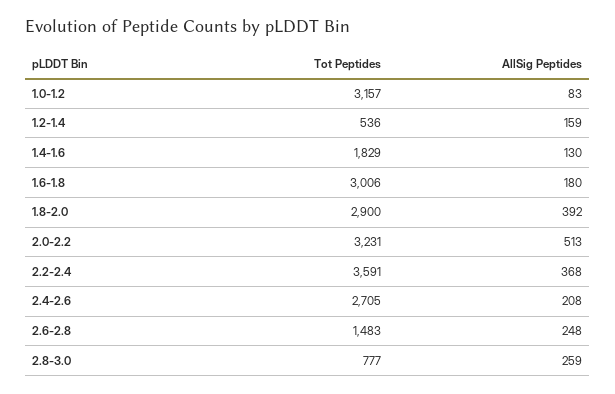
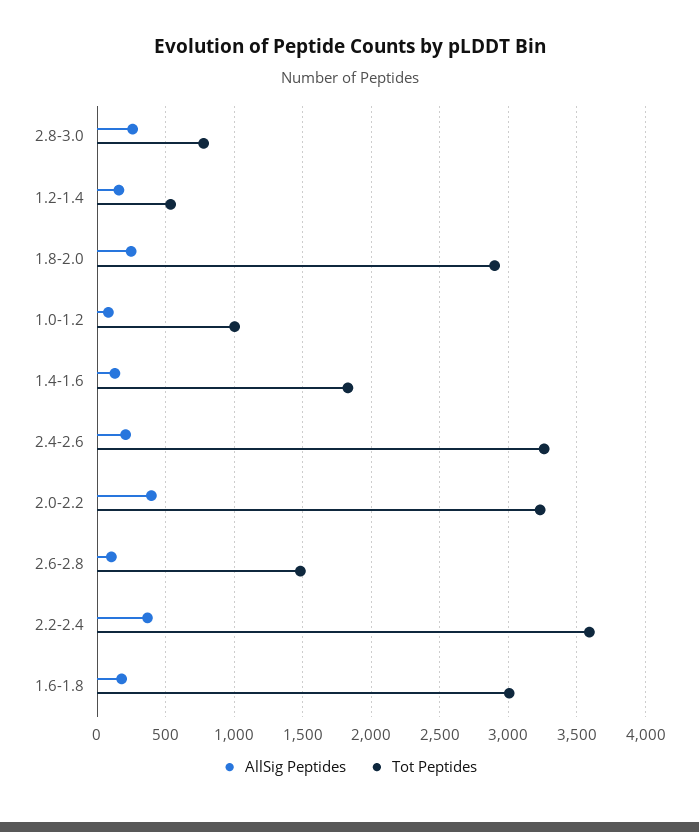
  {
    "Tot Peptides": {
-     "1.0-1.2": 3157,
+     "1.0-1.2": 1000,
      "1.2-1.4": 536,
      "1.4-1.6": 1829,
      "1.6-1.8": 3006,
      "1.8-2.0": 2900,
      "2.0-2.2": 3231,
      "2.2-2.4": 3591,
-     "2.4-2.6": 2705,
+     "2.4-2.6": 3250,
      "2.6-2.8": 1483,
      "2.8-3.0": 777
    },
    "AllSig Peptides": {
      "1.0-1.2": 83,
      "1.2-1.4": 159,
      "1.4-1.6": 130,
      "1.6-1.8": 180,
-     "1.8-2.0": 392,
+     "1.8-2.0": 250,
-     "2.0-2.2": 513,
+     "2.0-2.2": 400,
      "2.2-2.4": 368,
      "2.4-2.6": 208,
-     "2.6-2.8": 248,
+     "2.6-2.8": 100,
      "2.8-3.0": 259
    }
  }

